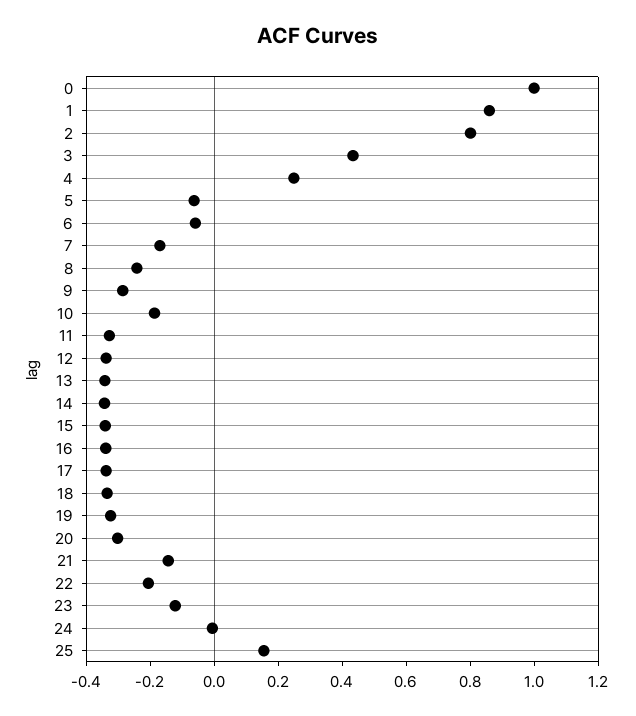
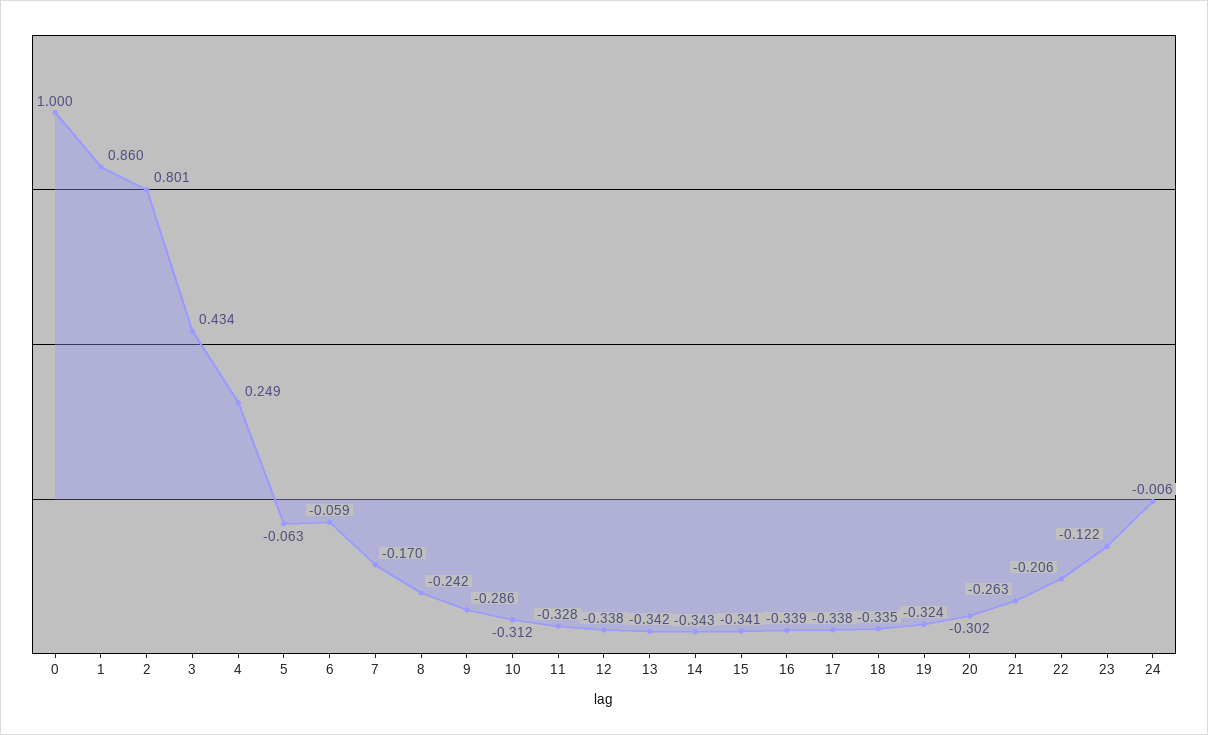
  {
    "0": 1,
    "1": 0.86,
    "2": 0.801,
    "3": 0.434,
    "4": 0.249,
    "5": -0.063,
    "6": -0.059,
    "7": -0.17,
    "8": -0.242,
    "9": -0.286,
-   "10": -0.2,
+   "10": -0.312,
    "11": -0.328,
    "12": -0.338,
    "13": -0.342,
    "14": -0.343,
    "15": -0.341,
    "16": -0.339,
    "17": -0.338,
    "18": -0.335,
    "19": -0.324,
    "20": -0.302,
-   "21": -0.15,
+   "21": -0.263,
    "22": -0.206,
    "23": -0.122,
-   "24": -0.006,
+   "24": -0.006
-   "25": 0.15
  }

